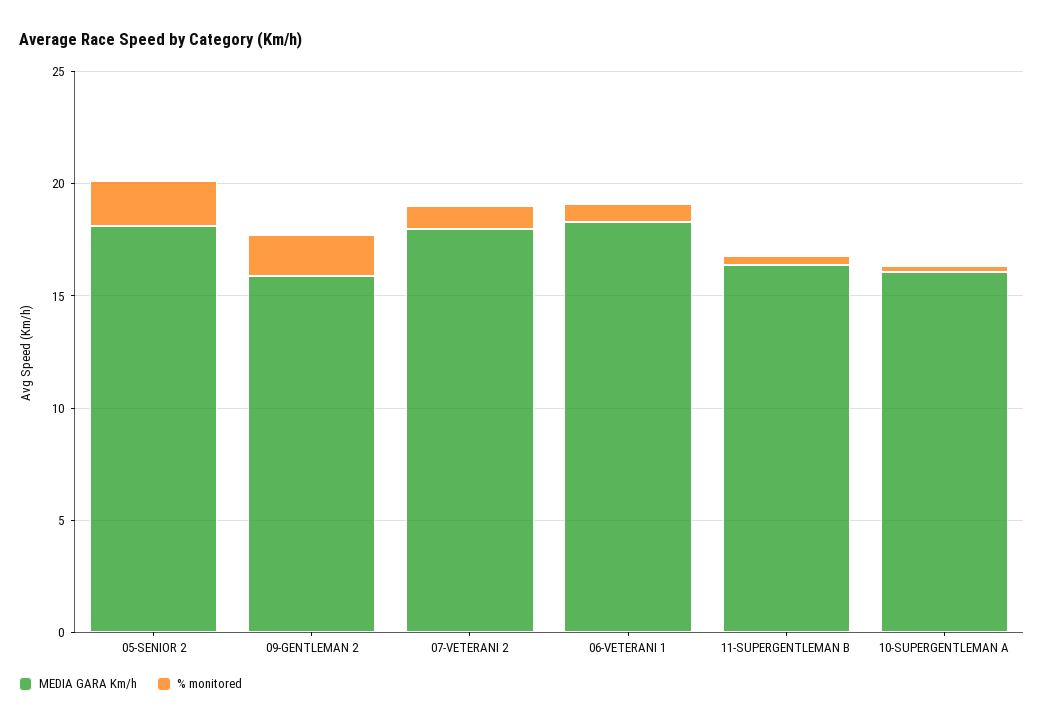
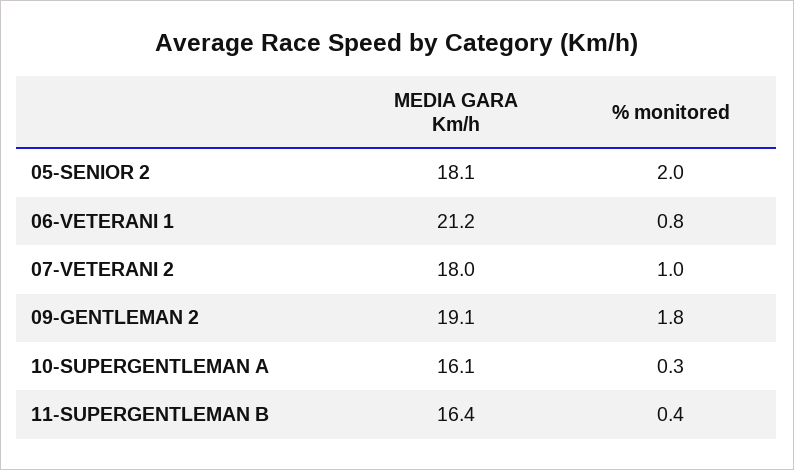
  {
    "MEDIA GARA Km/h": {
      "05-SENIOR 2": 18.1,
-     "09-GENTLEMAN 2": 16,
+     "09-GENTLEMAN 2": 19.1,
      "07-VETERANI 2": 18,
-     "06-VETERANI 1": 18,
+     "06-VETERANI 1": 21.2,
      "11-SUPERGENTLEMAN B": 16.4,
      "10-SUPERGENTLEMAN A": 16.1
    },
    "% monitored": {
      "05-SENIOR 2": 2,
      "09-GENTLEMAN 2": 1.8,
      "07-VETERANI 2": 1,
      "06-VETERANI 1": 0.8,
      "11-SUPERGENTLEMAN B": 0.4,
      "10-SUPERGENTLEMAN A": 0.3
    }
  }

